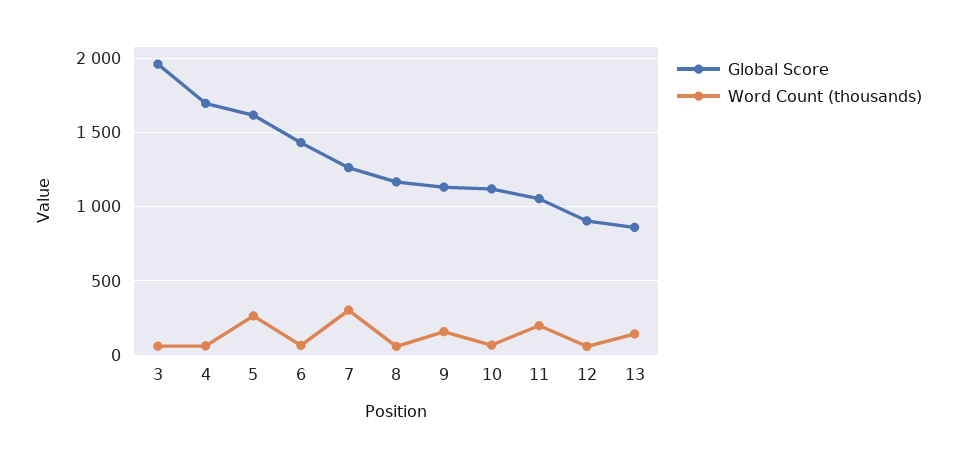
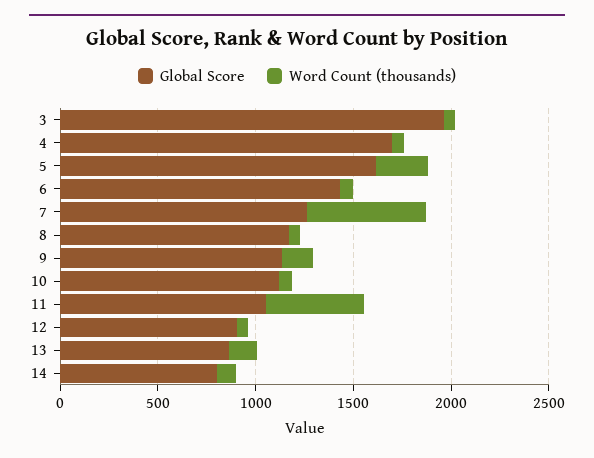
  {
    "Global Score": {
      "3": 1950,
      "4": 1700,
      "5": 1600,
      "6": 1450,
      "7": 1250,
      "8": 1150,
      "9": 1150,
      "10": 1100,
      "11": 1050,
      "12": 900,
-     "13": 850
+     "13": 850,
+     "14": 800
    },
    "Word Count (thousands)": {
      "3": 50,
      "4": 50,
      "5": 250,
      "6": 50,
-     "7": 300,
+     "7": 600,
      "8": 50,
      "9": 150,
      "10": 50,
-     "11": 200,
+     "11": 500,
      "12": 50,
-     "13": 150
+     "13": 150,
+     "14": 100
    }
  }

